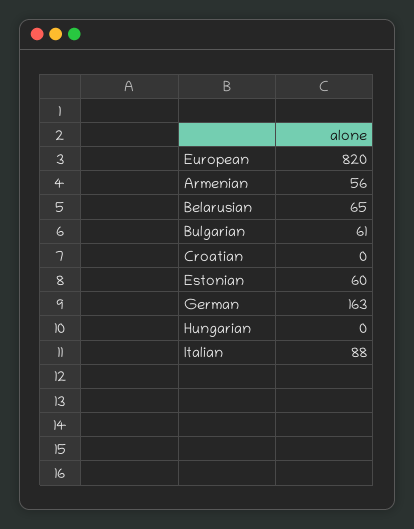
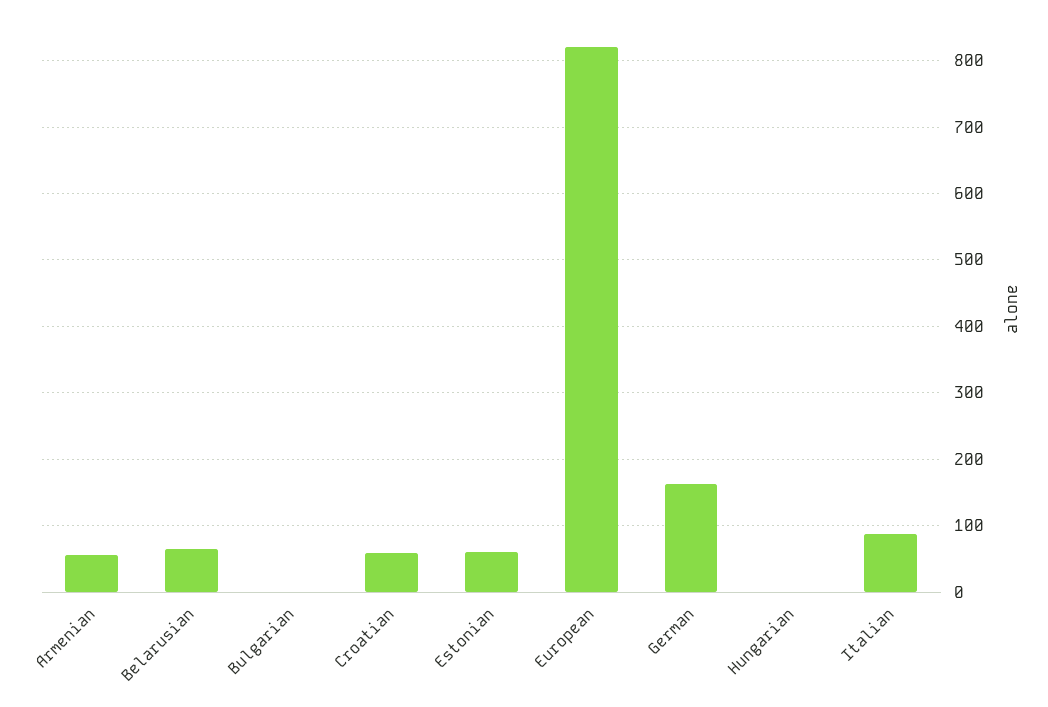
  {
    "European": 820,
    "Armenian": 56,
    "Belarusian": 65,
-   "Bulgarian": 61,
+   "Bulgarian": 0,
-   "Croatian": 0,
+   "Croatian": 60,
    "Estonian": 60,
    "German": 163,
    "Hungarian": 0,
    "Italian": 88
  }

